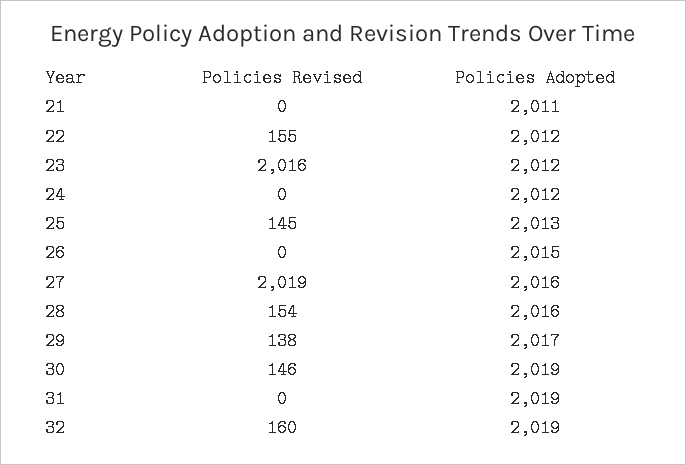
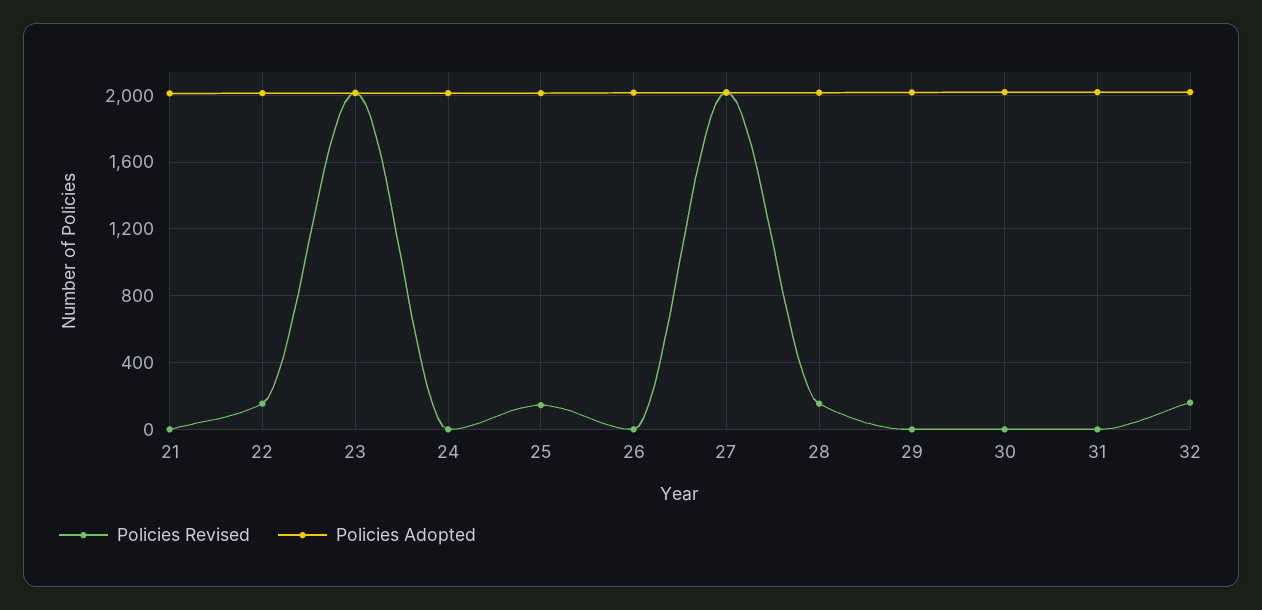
  {
    "Policies Revised": {
      "21": 0,
      "22": 155,
      "23": 2016,
      "24": 0,
      "25": 145,
      "26": 0,
      "27": 2019,
      "28": 154,
-     "29": 138,
+     "29": 0,
-     "30": 146,
+     "30": 0,
      "31": 0,
      "32": 160
    },
    "Policies Adopted": {
      "21": 2011,
      "22": 2012,
      "23": 2012,
      "24": 2012,
      "25": 2013,
      "26": 2015,
      "27": 2016,
      "28": 2016,
      "29": 2017,
      "30": 2019,
      "31": 2019,
      "32": 2019
    }
  }

